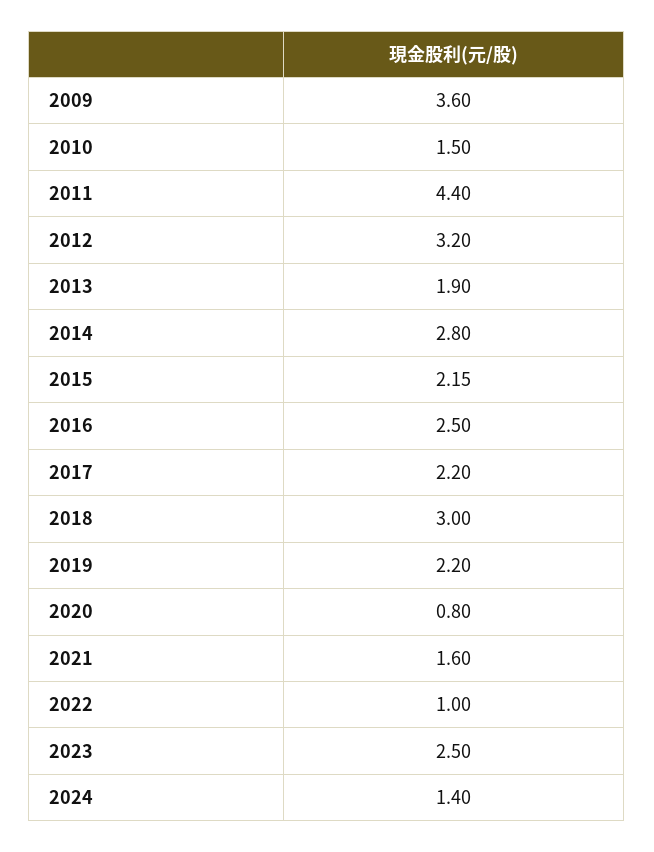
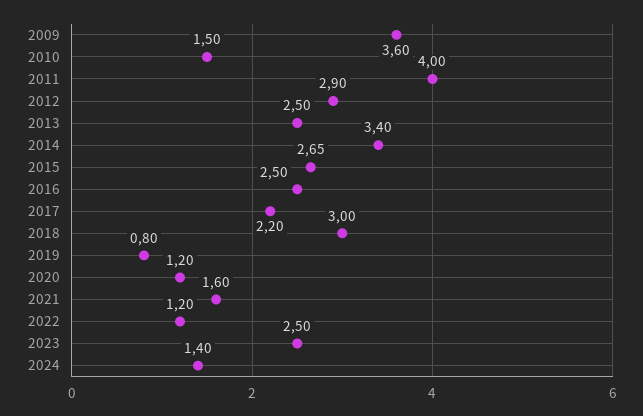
  {
    "2009": 3.6,
    "2010": 1.5,
-   "2011": 4.4,
+   "2011": 4,
-   "2012": 3.2,
+   "2012": 2.9,
-   "2013": 1.9,
+   "2013": 2.5,
-   "2014": 2.8,
+   "2014": 3.4,
-   "2015": 2.15,
+   "2015": 2.65,
    "2016": 2.5,
    "2017": 2.2,
    "2018": 3,
-   "2019": 2.2,
+   "2019": 0.8,
-   "2020": 0.8,
+   "2020": 1.2,
    "2021": 1.6,
-   "2022": 1,
+   "2022": 1.2,
    "2023": 2.5,
    "2024": 1.4
  }

